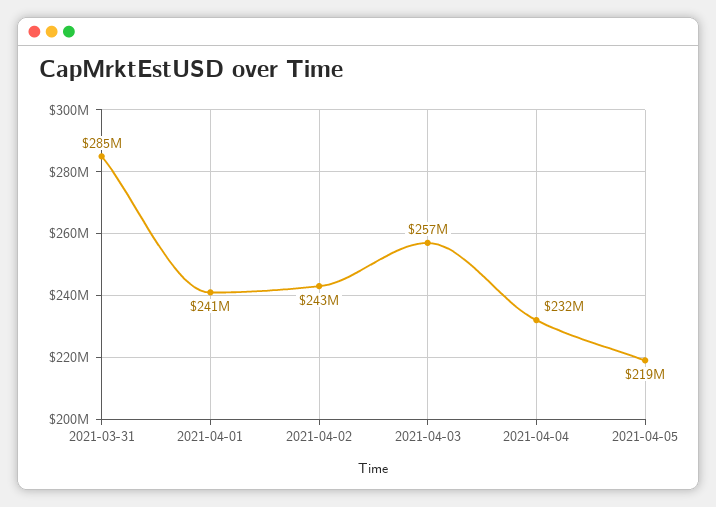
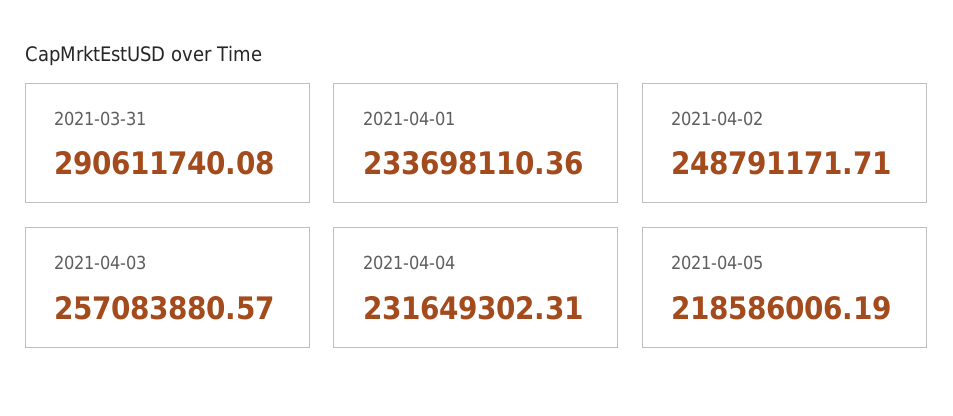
  {
-   "2021-03-31": 285000000,
+   "2021-03-31": 290611740.08,
-   "2021-04-01": 241000000,
+   "2021-04-01": 233698110.36,
-   "2021-04-02": 243000000,
+   "2021-04-02": 248791171.71,
    "2021-04-03": 257083880.57,
    "2021-04-04": 231649302.31,
    "2021-04-05": 218586006.19
  }

